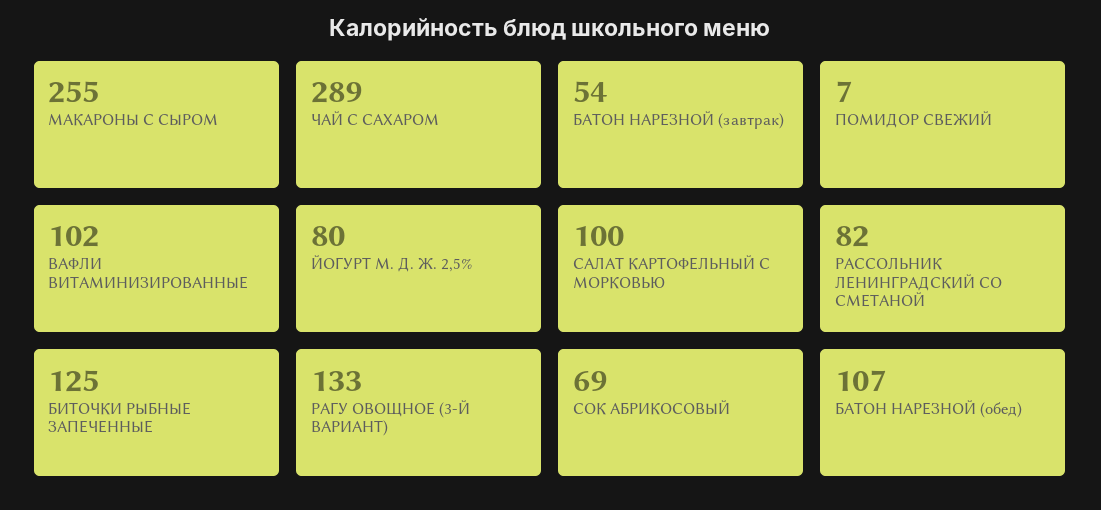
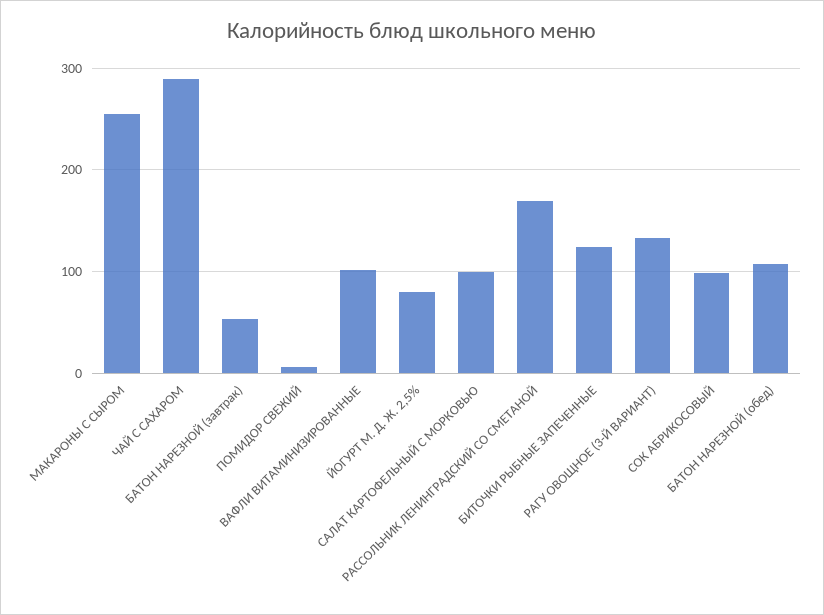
  {
    "МАКАРОНЫ С СЫРОМ": 255,
    "ЧАЙ С САХАРОМ": 289,
    "БАТОН НАРЕЗНОЙ (завтрак)": 54,
    "ПОМИДОР СВЕЖИЙ": 7,
    "ВАФЛИ ВИТАМИНИЗИРОВАННЫЕ": 102,
    "ЙОГУРТ М. Д. Ж. 2,5%": 80,
    "САЛАТ КАРТОФЕЛЬНЫЙ С МОРКОВЬЮ": 100,
-   "РАССОЛЬНИК ЛЕНИНГРАДСКИЙ СО СМЕТАНОЙ": 82,
+   "РАССОЛЬНИК ЛЕНИНГРАДСКИЙ СО СМЕТАНОЙ": 170,
    "БИТОЧКИ РЫБНЫЕ ЗАПЕЧЕННЫЕ": 125,
    "РАГУ ОВОЩНОЕ (3-Й ВАРИАНТ)": 133,
-   "СОК АБРИКОСОВЫЙ": 69,
+   "СОК АБРИКОСОВЫЙ": 100,
    "БАТОН НАРЕЗНОЙ (обед)": 107
  }

